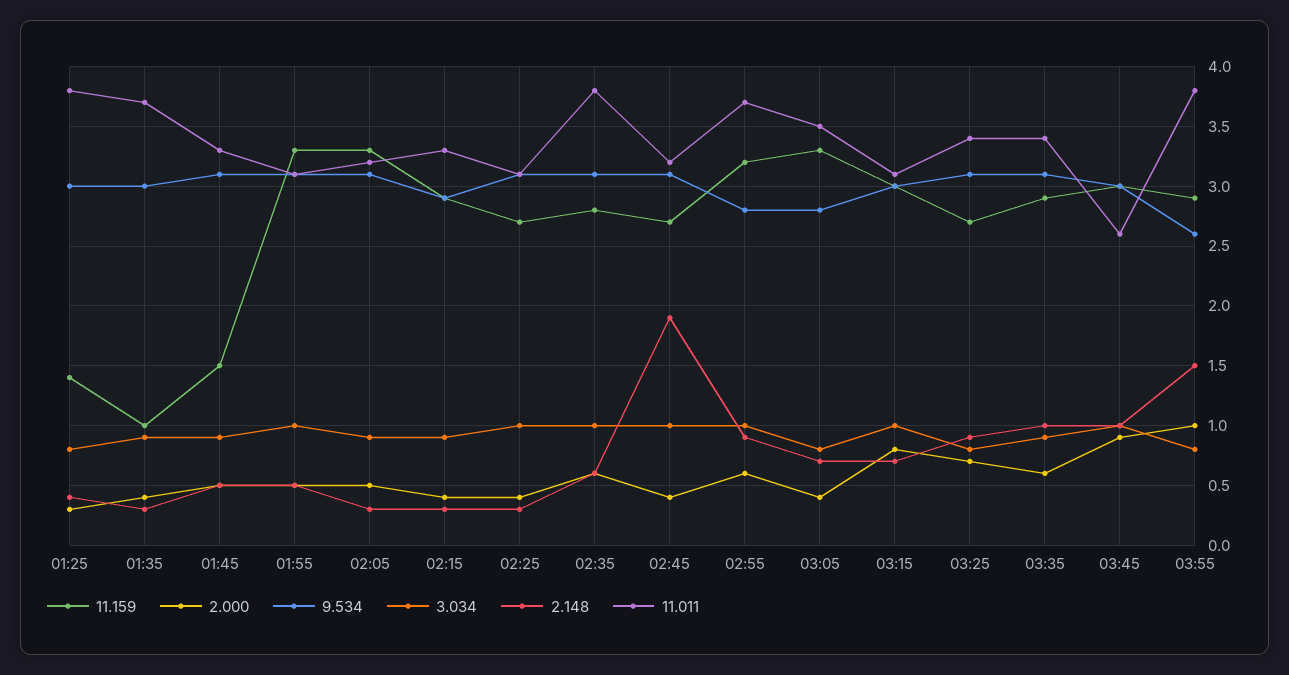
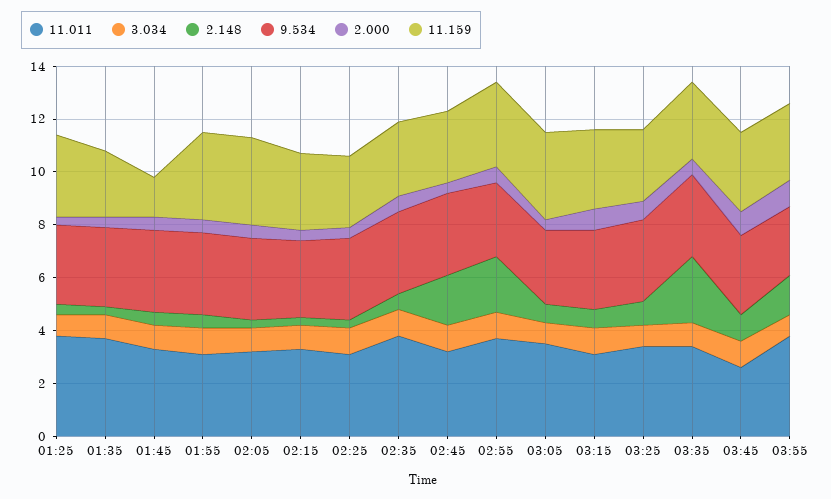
  {
    "11.159": {
-     "01:25": 1.4,
+     "01:25": 3,
-     "01:35": 1,
+     "01:35": 2.5,
      "01:45": 1.5,
      "01:55": 3.3,
      "02:05": 3.3,
      "02:15": 2.9,
      "02:25": 2.7,
      "02:35": 2.8,
      "02:45": 2.7,
      "02:55": 3.2,
      "03:05": 3.3,
      "03:15": 3,
      "03:25": 2.7,
      "03:35": 2.9,
      "03:45": 3,
      "03:55": 2.9
    },
    "2.000": {
      "01:25": 0.3,
      "01:35": 0.4,
      "01:45": 0.5,
      "01:55": 0.5,
      "02:05": 0.5,
      "02:15": 0.4,
      "02:25": 0.4,
      "02:35": 0.6,
      "02:45": 0.4,
      "02:55": 0.6,
      "03:05": 0.4,
      "03:15": 0.8,
      "03:25": 0.7,
      "03:35": 0.6,
      "03:45": 0.9,
      "03:55": 1
    },
    "9.534": {
      "01:25": 3,
      "01:35": 3,
      "01:45": 3.1,
      "01:55": 3.1,
      "02:05": 3.1,
      "02:15": 2.9,
      "02:25": 3.1,
      "02:35": 3.1,
      "02:45": 3.1,
      "02:55": 2.8,
      "03:05": 2.8,
      "03:15": 3,
      "03:25": 3.1,
      "03:35": 3.1,
      "03:45": 3,
      "03:55": 2.6
    },
    "3.034": {
      "01:25": 0.8,
      "01:35": 0.9,
      "01:45": 0.9,
      "01:55": 1,
      "02:05": 0.9,
      "02:15": 0.9,
      "02:25": 1,
      "02:35": 1,
      "02:45": 1,
      "02:55": 1,
      "03:05": 0.8,
      "03:15": 1,
      "03:25": 0.8,
      "03:35": 0.9,
      "03:45": 1,
      "03:55": 0.8
    },
    "2.148": {
      "01:25": 0.4,
      "01:35": 0.3,
      "01:45": 0.5,
      "01:55": 0.5,
      "02:05": 0.3,
      "02:15": 0.3,
      "02:25": 0.3,
      "02:35": 0.6,
      "02:45": 1.9,
-     "02:55": 0.9,
+     "02:55": 2,
      "03:05": 0.7,
      "03:15": 0.7,
      "03:25": 0.9,
-     "03:35": 1,
+     "03:35": 2.5,
      "03:45": 1,
      "03:55": 1.5
    },
    "11.011": {
      "01:25": 3.8,
      "01:35": 3.7,
      "01:45": 3.3,
      "01:55": 3.1,
      "02:05": 3.2,
      "02:15": 3.3,
      "02:25": 3.1,
      "02:35": 3.8,
      "02:45": 3.2,
      "02:55": 3.7,
      "03:05": 3.5,
      "03:15": 3.1,
      "03:25": 3.4,
      "03:35": 3.4,
      "03:45": 2.6,
      "03:55": 3.8
    }
  }

